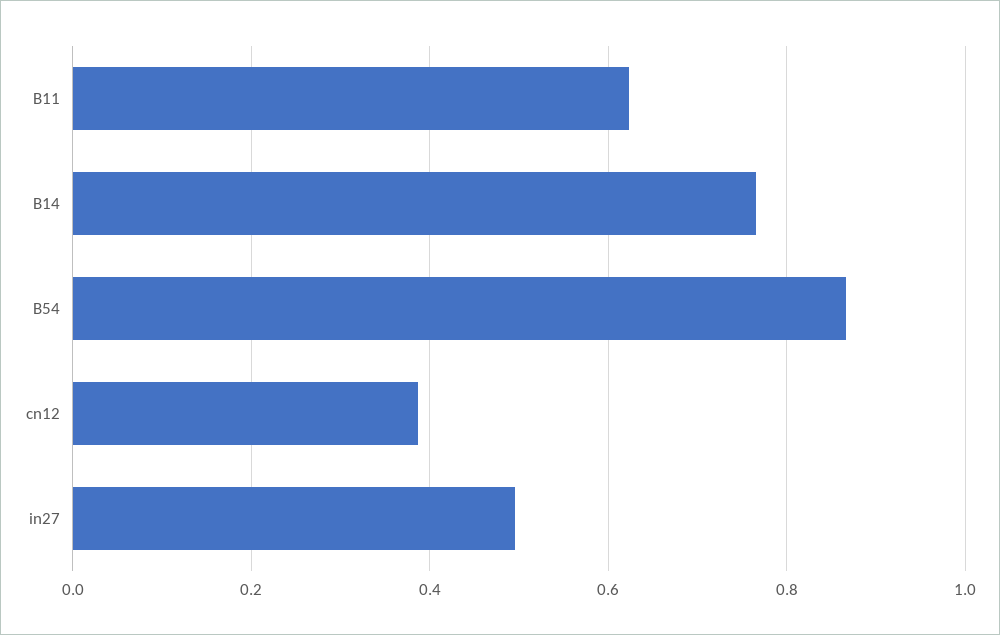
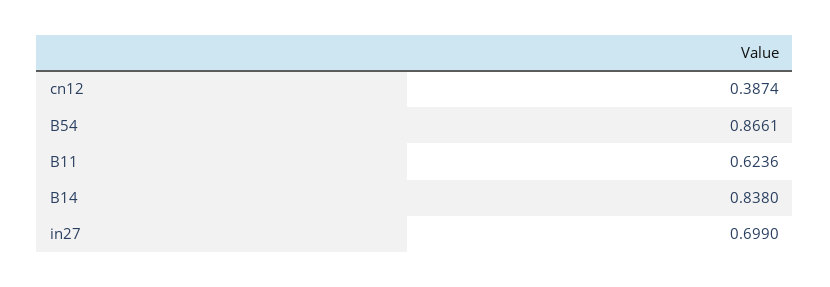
  {
    "B11": 0.6236,
-   "B14": 0.76,
+   "B14": 0.838,
    "B54": 0.8661,
    "cn12": 0.3874,
-   "in27": 0.5
+   "in27": 0.699
  }

